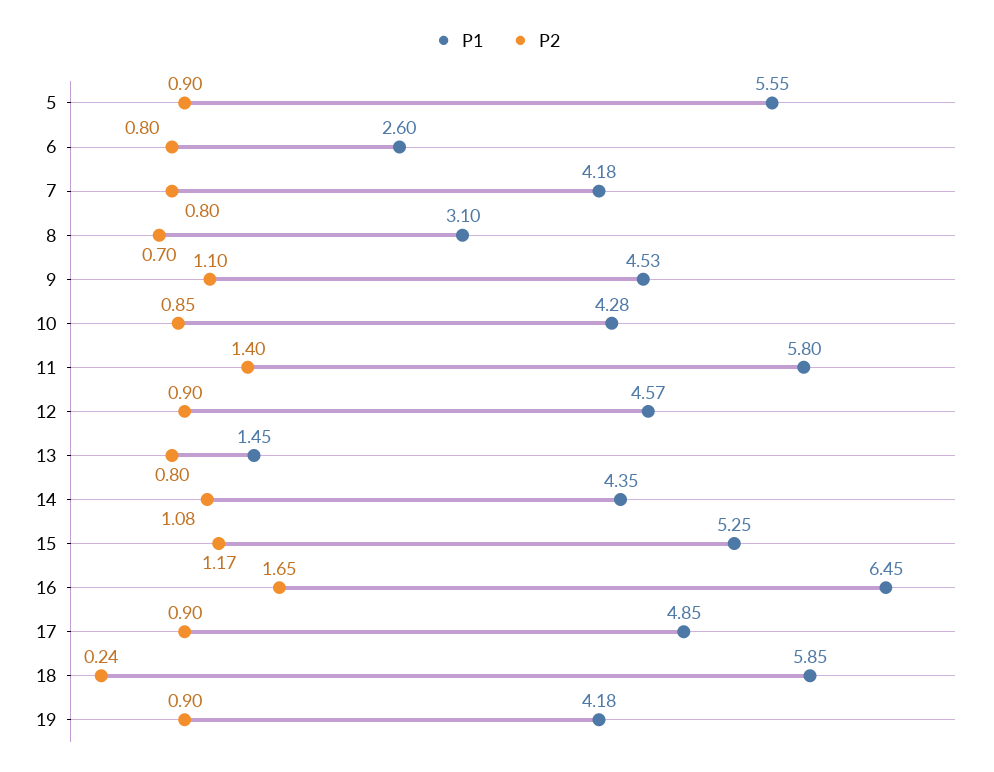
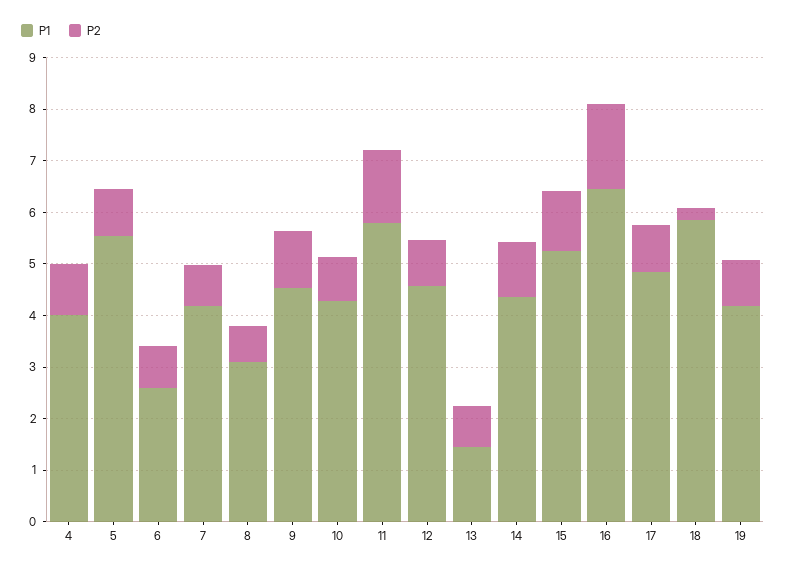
  {
    "P1": {
      "5": 5.55,
      "6": 2.6,
      "7": 4.18,
      "8": 3.1,
      "9": 4.53,
      "10": 4.28,
      "11": 5.8,
      "12": 4.57,
      "13": 1.45,
      "14": 4.35,
      "15": 5.25,
      "16": 6.45,
      "17": 4.85,
      "18": 5.85,
-     "19": 4.18
+     "19": 4.18,
+     "4": 4
    },
    "P2": {
      "5": 0.9,
      "6": 0.8,
      "7": 0.8,
      "8": 0.7,
      "9": 1.1,
      "10": 0.85,
      "11": 1.4,
      "12": 0.9,
      "13": 0.8,
      "14": 1.08,
      "15": 1.17,
      "16": 1.65,
      "17": 0.9,
      "18": 0.24,
-     "19": 0.9
+     "19": 0.9,
+     "4": 1
    }
  }

